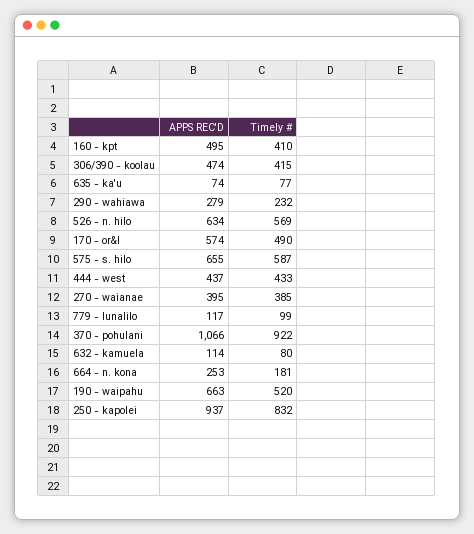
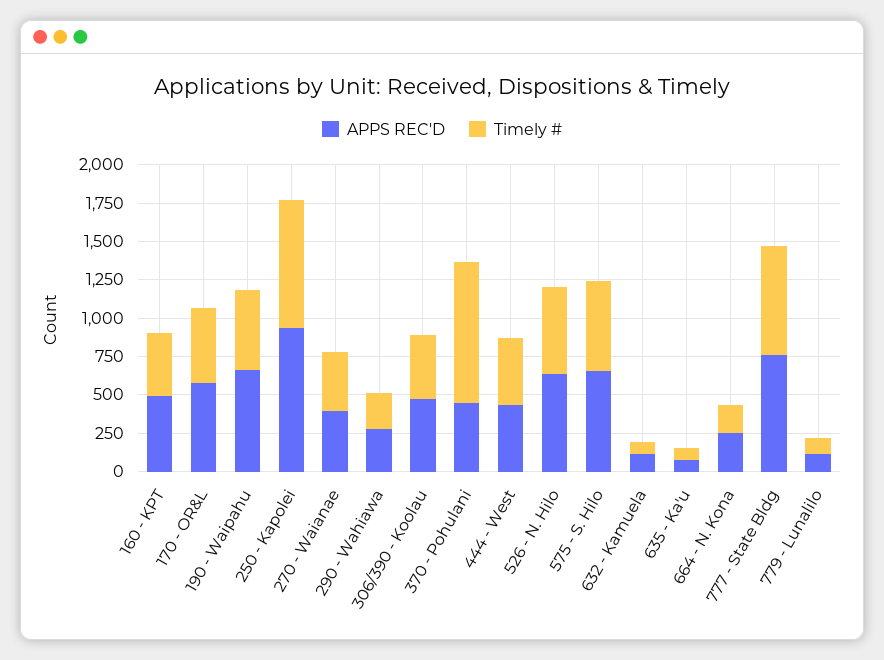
  {
    "APPS REC'D": {
      "160 - kpt": 495,
      "306/390 - koolau": 474,
      "635 - ka'u": 74,
      "290 - wahiawa": 279,
      "526 - n. hilo": 634,
      "170 - or&l": 574,
      "575 - s. hilo": 655,
      "444 - west": 437,
      "270 - waianae": 395,
      "779 - lunalilo": 117,
-     "370 - pohulani": 1066,
+     "370 - pohulani": 500,
      "632 - kamuela": 114,
      "664 - n. kona": 253,
      "190 - waipahu": 663,
-     "250 - kapolei": 937
+     "250 - kapolei": 937,
+     "777 - State Bldg": 750
    },
    "Timely #": {
      "160 - kpt": 410,
      "306/390 - koolau": 415,
      "635 - ka'u": 77,
      "290 - wahiawa": 232,
      "526 - n. hilo": 569,
      "170 - or&l": 490,
      "575 - s. hilo": 587,
      "444 - west": 433,
      "270 - waianae": 385,
      "779 - lunalilo": 99,
      "370 - pohulani": 922,
      "632 - kamuela": 80,
      "664 - n. kona": 181,
      "190 - waipahu": 520,
-     "250 - kapolei": 832
+     "250 - kapolei": 832,
+     "777 - State Bldg": 750
    }
  }

